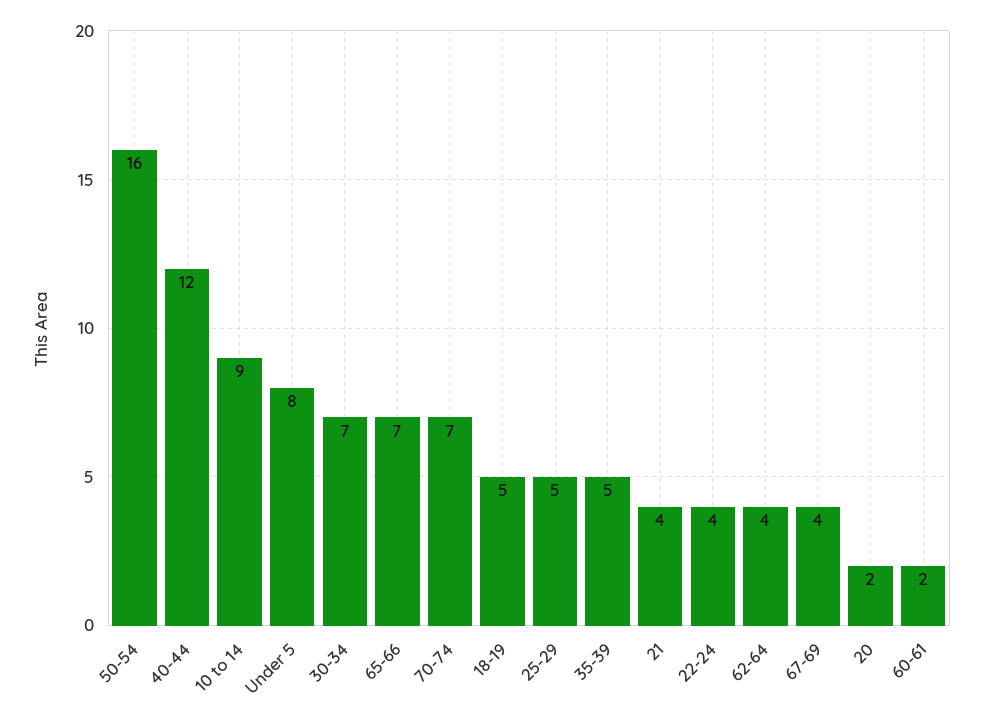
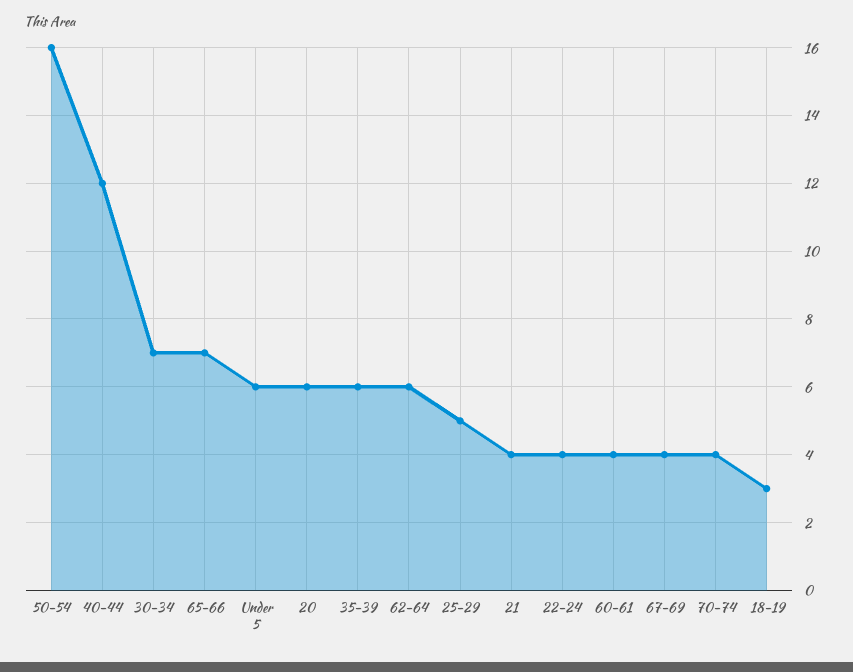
  {
    "50-54": 16,
    "40-44": 12,
-   "10 to 14": 9,
-   "Under 5": 8,
+   "Under 5": 6,
    "30-34": 7,
    "65-66": 7,
-   "70-74": 7,
+   "70-74": 4,
-   "18-19": 5,
+   "18-19": 3,
    "25-29": 5,
-   "35-39": 5,
+   "35-39": 6,
    "21": 4,
    "22-24": 4,
-   "62-64": 4,
+   "62-64": 6,
    "67-69": 4,
-   "20": 2,
+   "20": 6,
-   "60-61": 2
+   "60-61": 4
  }

